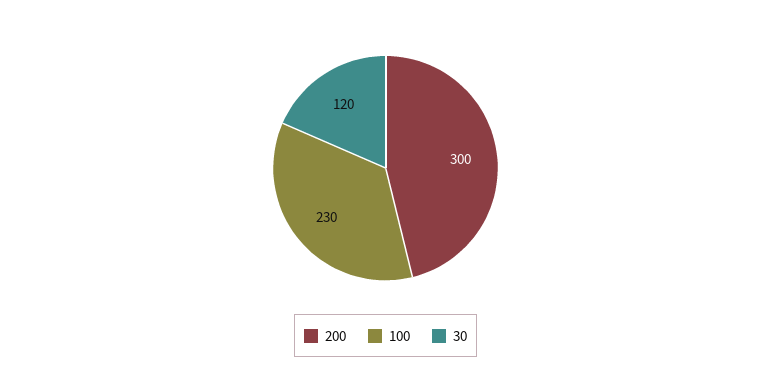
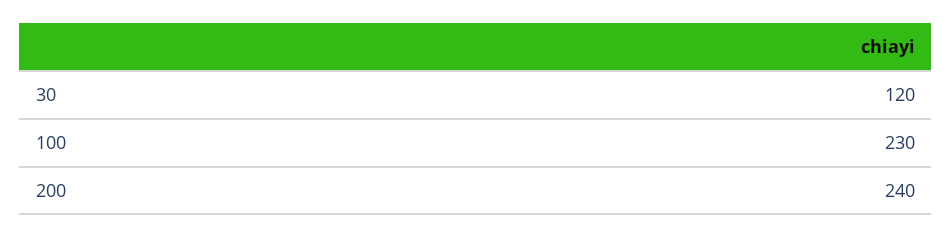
  {
-   "200": 300,
+   "200": 240,
    "100": 230,
    "30": 120
  }

